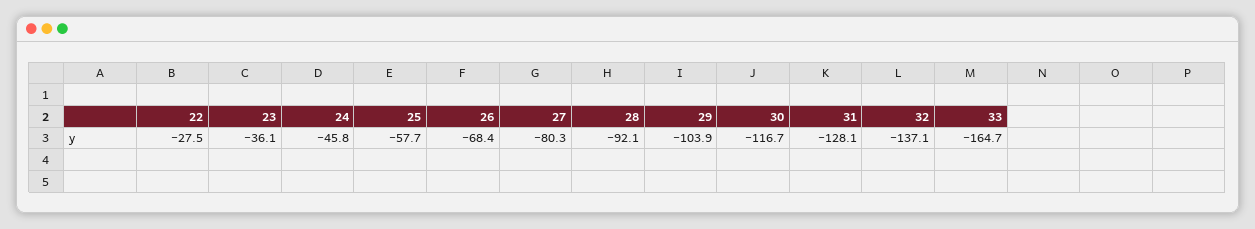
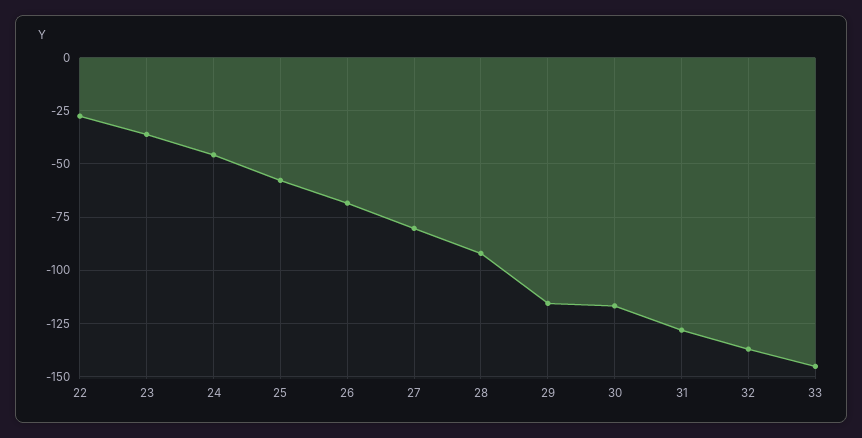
  {
    "22": -27.5,
    "23": -36.1,
    "24": -45.8,
    "25": -57.7,
    "26": -68.4,
    "27": -80.3,
    "28": -92.1,
-   "29": -103.9,
+   "29": -115,
    "30": -116.7,
    "31": -128.1,
    "32": -137.1,
-   "33": -164.7
+   "33": -145
  }

